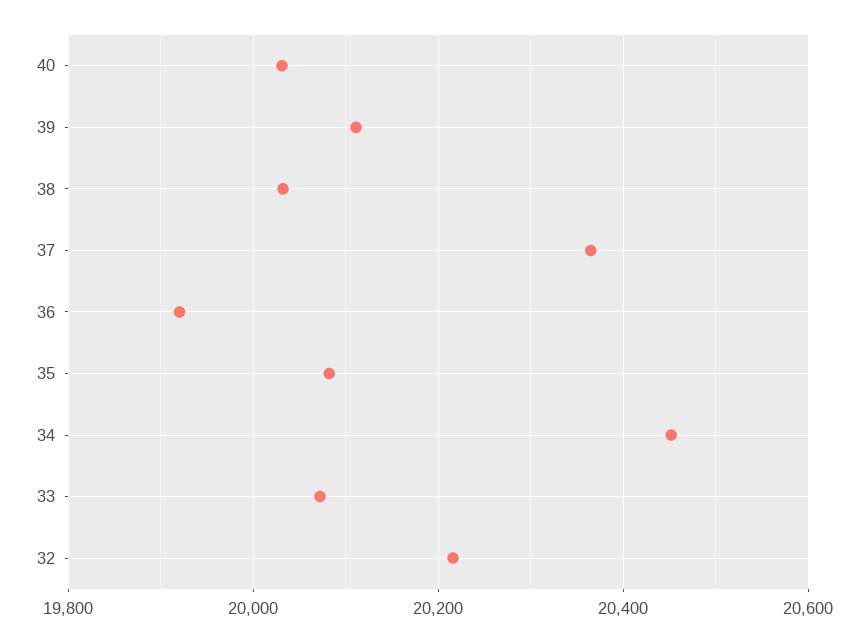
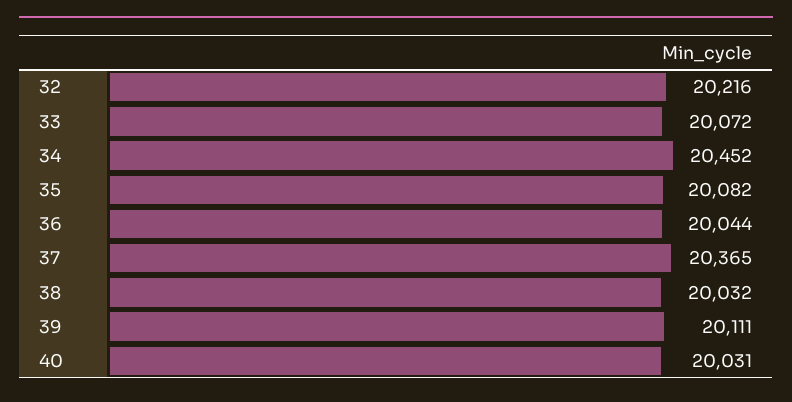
  {
    "40": 20031,
    "39": 20111,
    "38": 20032,
    "37": 20365,
-   "36": 19920,
+   "36": 20044,
    "35": 20082,
    "34": 20452,
    "33": 20072,
    "32": 20216
  }

